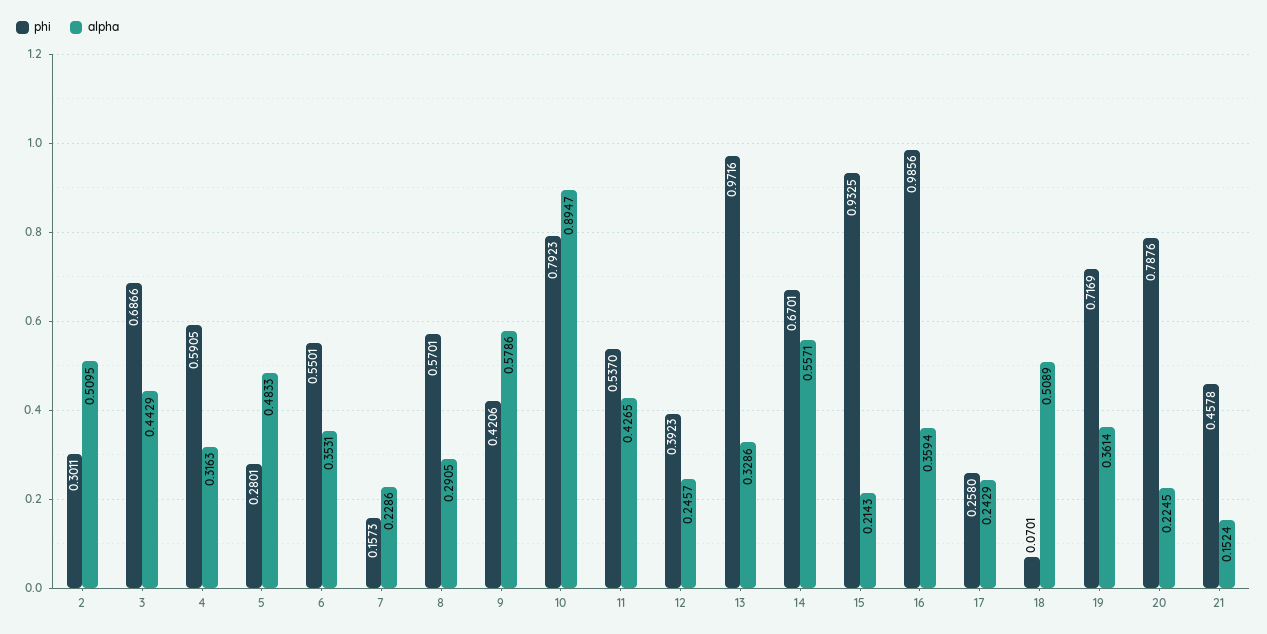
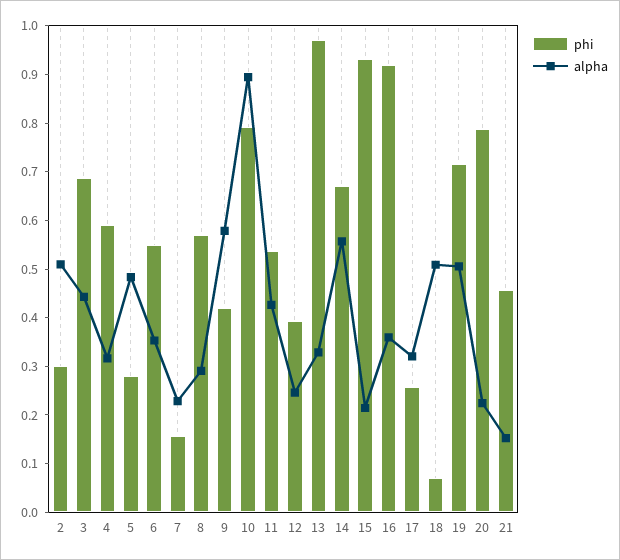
  {
    "phi": {
      "2": 0.3011,
      "3": 0.6866,
      "4": 0.5905,
      "5": 0.2801,
      "6": 0.5501,
      "7": 0.1573,
      "8": 0.5701,
      "9": 0.4206,
      "10": 0.7923,
      "11": 0.537,
      "12": 0.3923,
      "13": 0.9716,
      "14": 0.6701,
      "15": 0.9325,
-     "16": 0.9856,
+     "16": 0.92,
      "17": 0.258,
      "18": 0.0701,
      "19": 0.7169,
      "20": 0.7876,
      "21": 0.4578
    },
    "alpha": {
      "2": 0.5095,
      "3": 0.4429,
      "4": 0.3163,
      "5": 0.4833,
      "6": 0.3531,
      "7": 0.2286,
      "8": 0.2905,
      "9": 0.5786,
      "10": 0.8947,
      "11": 0.4265,
      "12": 0.2457,
      "13": 0.3286,
      "14": 0.5571,
      "15": 0.2143,
      "16": 0.3594,
-     "17": 0.2429,
+     "17": 0.32,
      "18": 0.5089,
-     "19": 0.3614,
+     "19": 0.5,
      "20": 0.2245,
      "21": 0.1524
    }
  }

